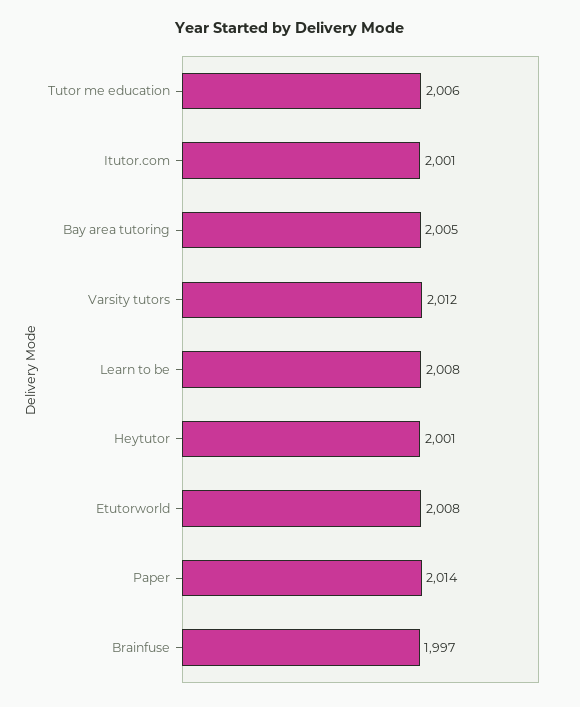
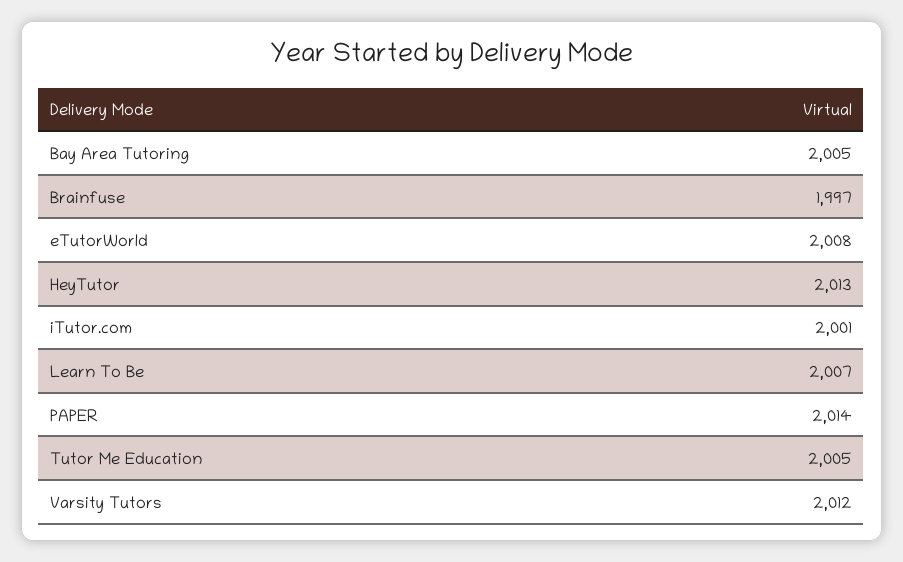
  {
-   "Tutor me education": 2006,
+   "Tutor me education": 2005,
    "Itutor.com": 2001,
    "Bay area tutoring": 2005,
    "Varsity tutors": 2012,
-   "Learn to be": 2008,
+   "Learn to be": 2007,
-   "Heytutor": 2001,
+   "Heytutor": 2013,
    "Etutorworld": 2008,
    "Paper": 2014,
    "Brainfuse": 1997
  }

